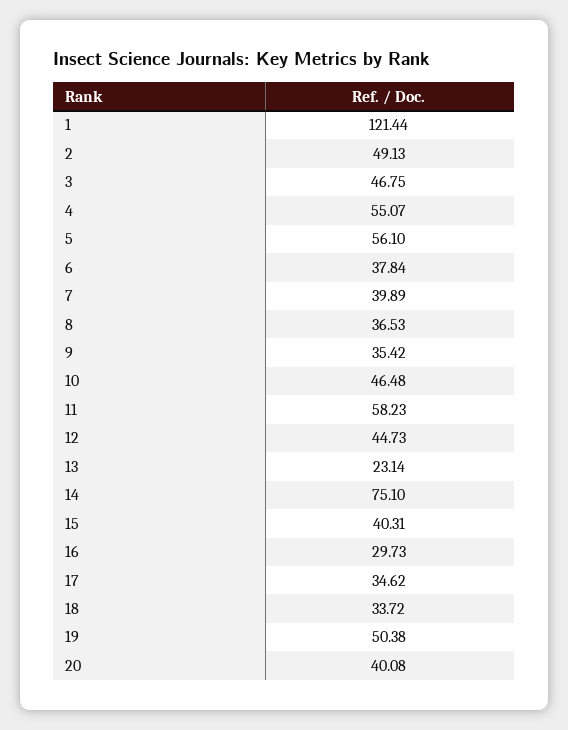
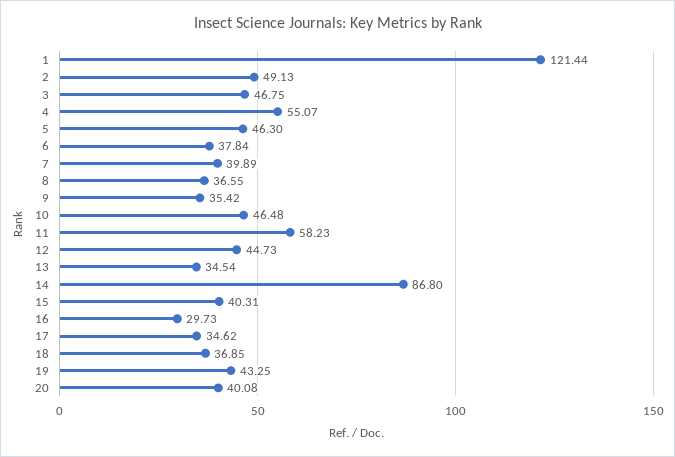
  {
    "1": 121.44,
    "2": 49.13,
    "3": 46.75,
    "4": 55.07,
-   "5": 56.1,
+   "5": 46.3,
    "6": 37.84,
    "7": 39.89,
-   "8": 36.53,
+   "8": 36.55,
    "9": 35.42,
    "10": 46.48,
    "11": 58.23,
    "12": 44.73,
-   "13": 23.14,
+   "13": 34.54,
-   "14": 75.1,
+   "14": 86.8,
    "15": 40.31,
    "16": 29.73,
    "17": 34.62,
-   "18": 33.72,
+   "18": 36.85,
-   "19": 50.38,
+   "19": 43.25,
    "20": 40.08
  }

